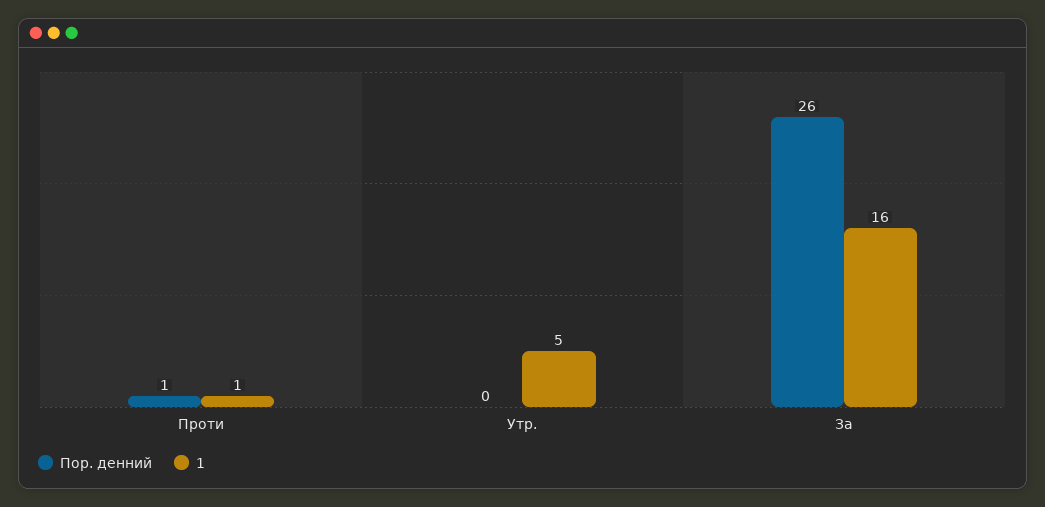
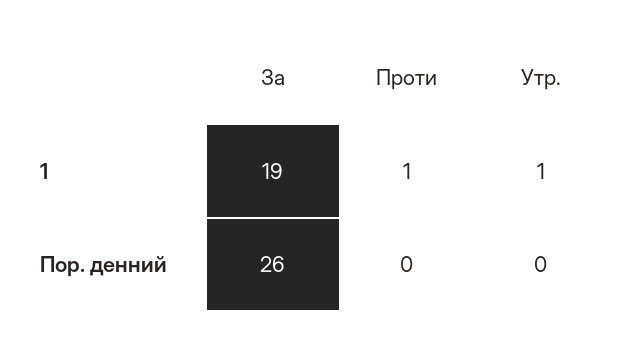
  {
    "Пор. денний": {
-     "Проти": 1,
+     "Проти": 0,
      "Утр.": 0,
      "За": 26
    },
    "1": {
      "Проти": 1,
-     "Утр.": 5,
+     "Утр.": 1,
-     "За": 16
+     "За": 19
    }
  }

